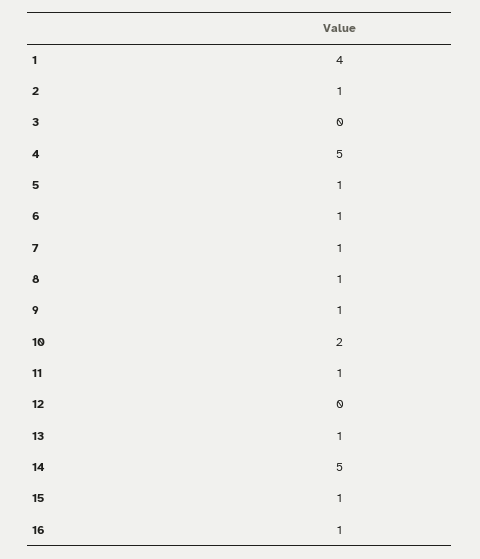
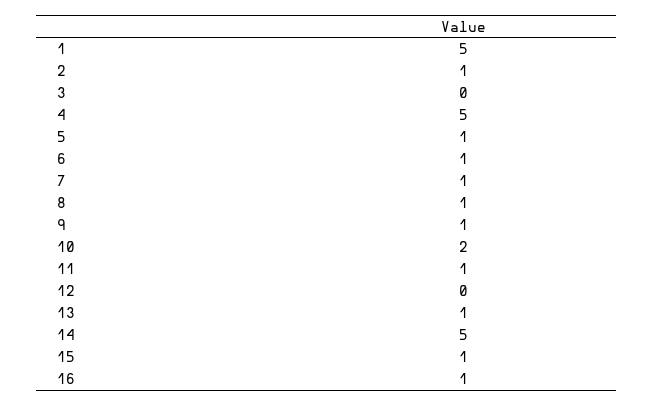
  {
-   "1": 4,
+   "1": 5,
    "2": 1,
    "3": 0,
    "4": 5,
    "5": 1,
    "6": 1,
    "7": 1,
    "8": 1,
    "9": 1,
    "10": 2,
    "11": 1,
    "12": 0,
    "13": 1,
    "14": 5,
    "15": 1,
    "16": 1
  }

